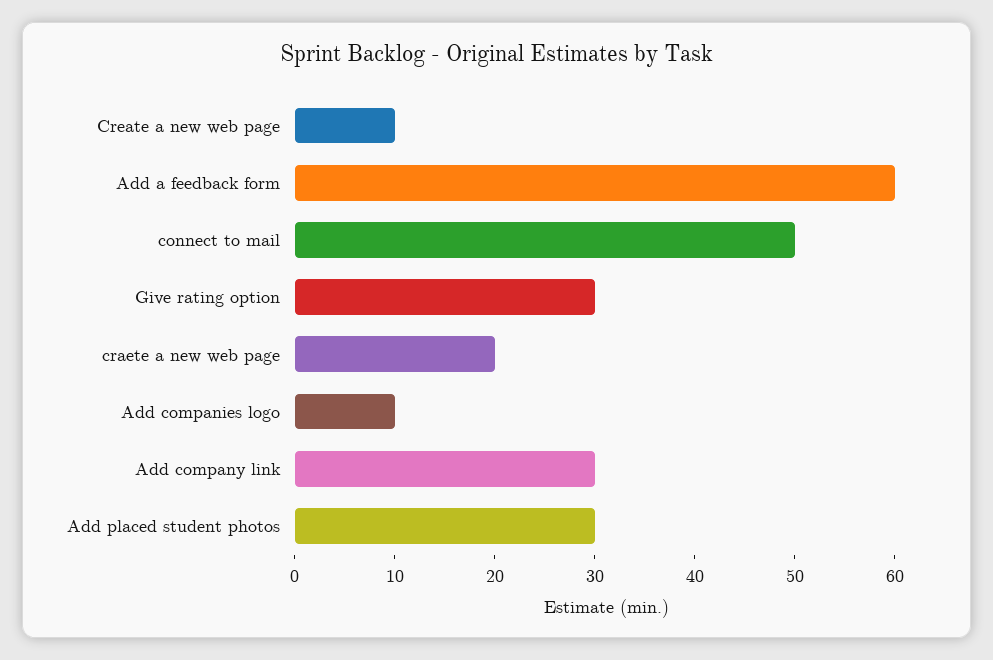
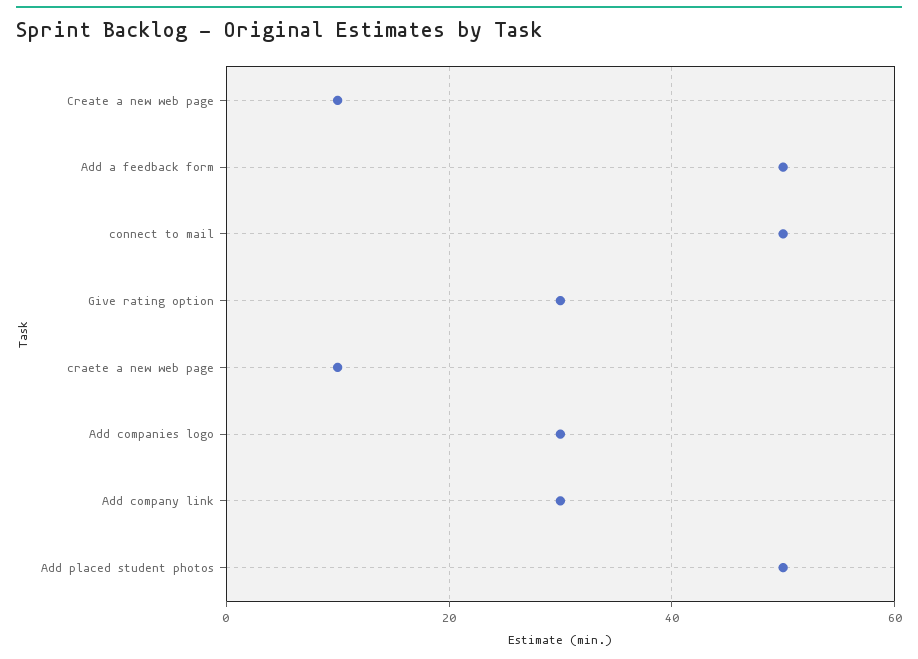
  {
    "Create a new web page": 10,
-   "Add a feedback form": 60,
+   "Add a feedback form": 50,
    "connect to mail": 50,
    "Give rating option": 30,
-   "craete a new web page": 20,
+   "craete a new web page": 10,
-   "Add companies logo": 10,
+   "Add companies logo": 30,
    "Add company link": 30,
-   "Add placed student photos": 30
+   "Add placed student photos": 50
  }

